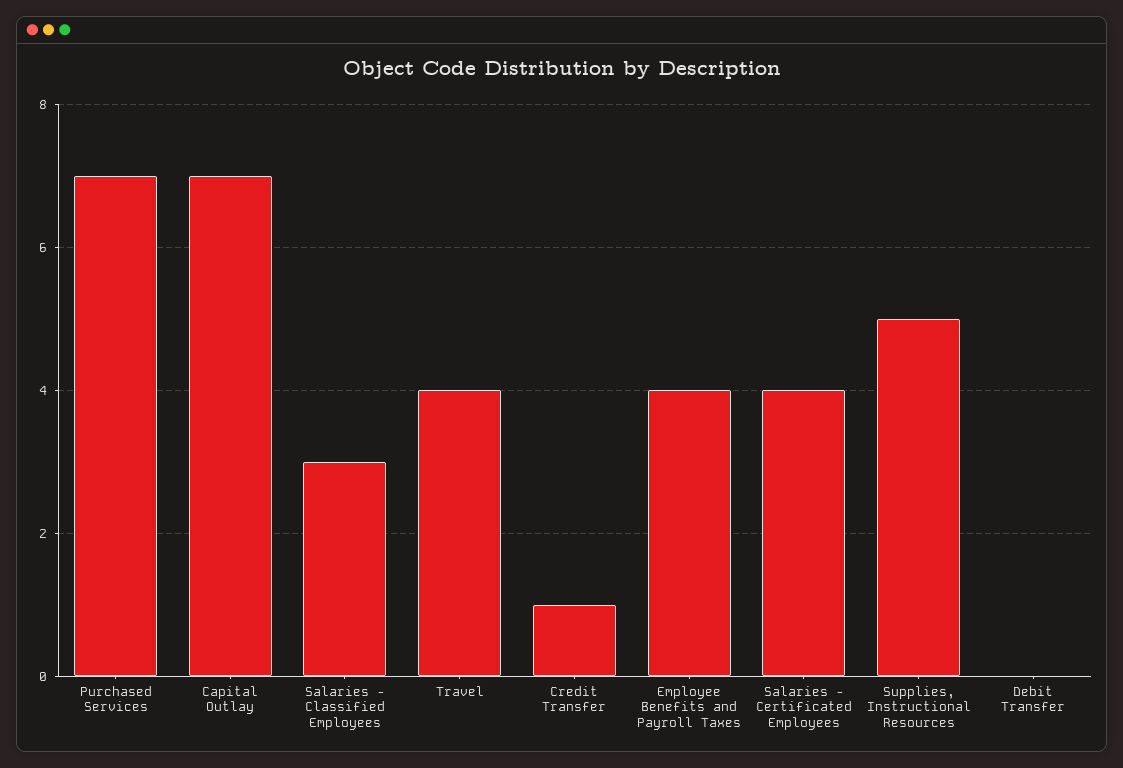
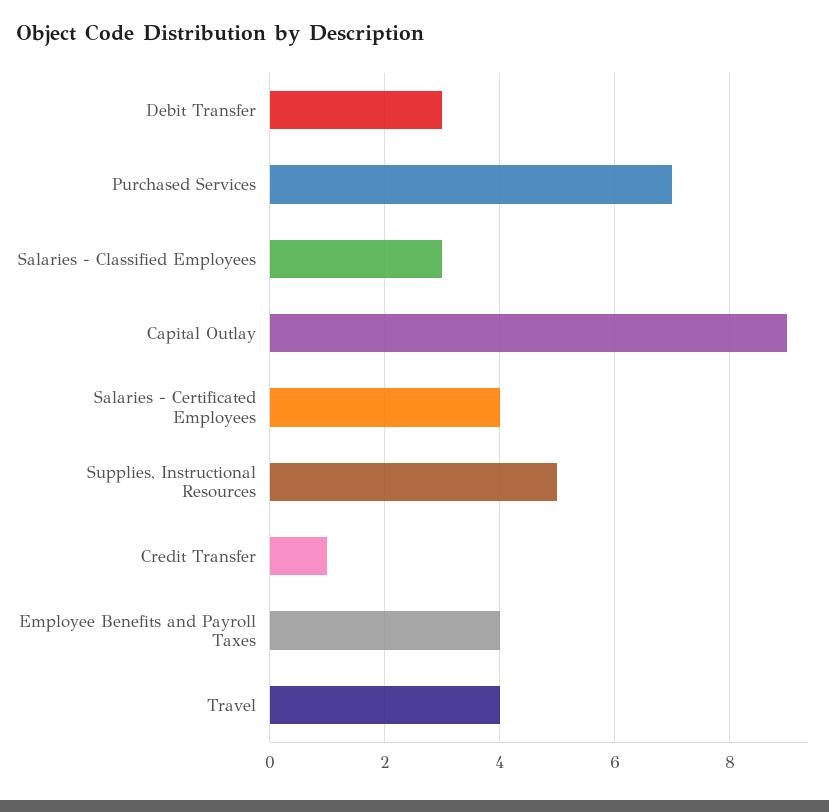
  {
    "Purchased Services": 7,
-   "Capital Outlay": 7,
+   "Capital Outlay": 9,
    "Salaries - Classified Employees": 3,
    "Travel": 4,
    "Credit Transfer": 1,
    "Employee Benefits and Payroll Taxes": 4,
    "Salaries - Certificated Employees": 4,
    "Supplies, Instructional Resources": 5,
-   "Debit Transfer": 0
+   "Debit Transfer": 3
  }

